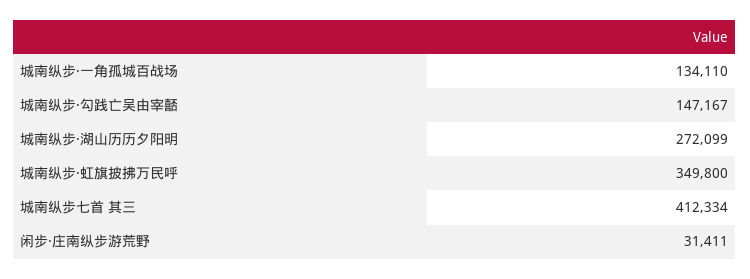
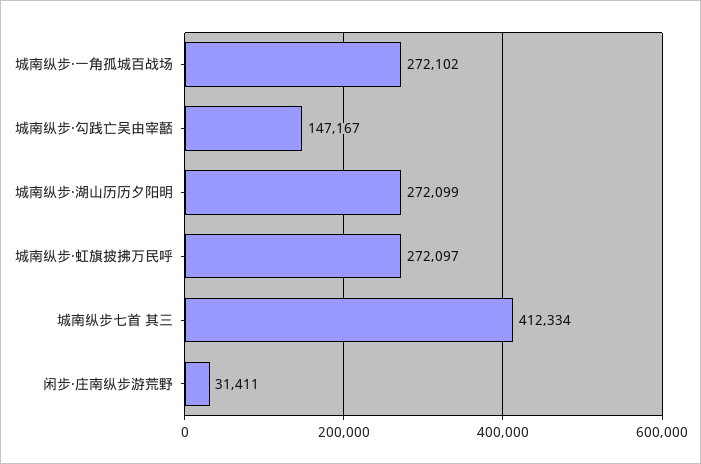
  {
-   "城南纵步·一角孤城百战场": 134110,
+   "城南纵步·一角孤城百战场": 272102,
    "城南纵步·勾践亡吴由宰嚭": 147167,
    "城南纵步·湖山历历夕阳明": 272099,
-   "城南纵步·虹旗披拂万民呼": 349800,
+   "城南纵步·虹旗披拂万民呼": 272097,
    "城南纵步七首 其三": 412334,
    "闲步·庄南纵步游荒野": 31411
  }

